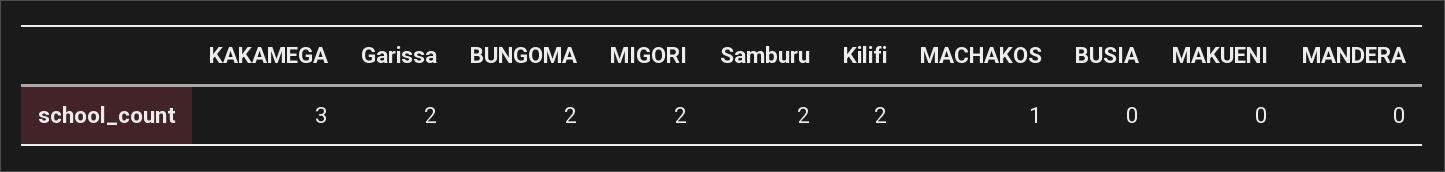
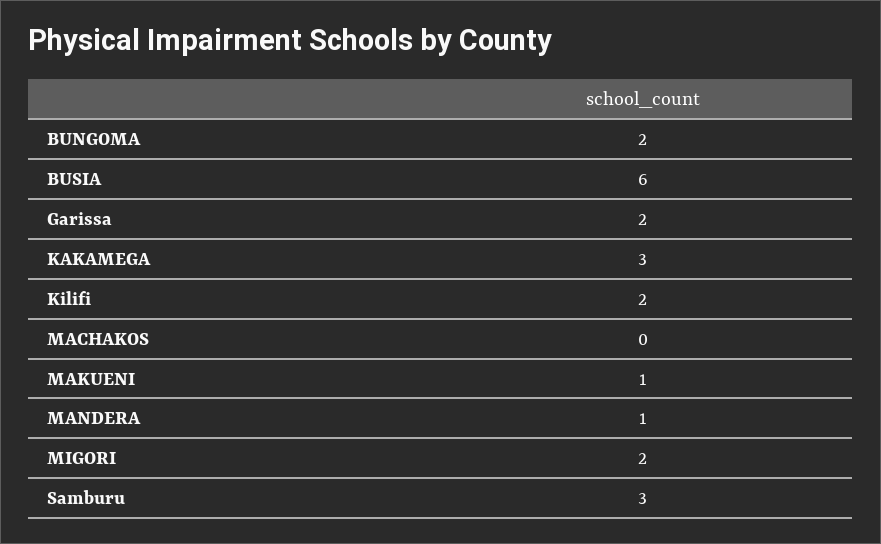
  {
    "KAKAMEGA": 3,
    "Garissa": 2,
    "BUNGOMA": 2,
    "MIGORI": 2,
-   "Samburu": 2,
+   "Samburu": 3,
    "Kilifi": 2,
-   "MACHAKOS": 1,
+   "MACHAKOS": 0,
-   "BUSIA": 0,
+   "BUSIA": 6,
-   "MAKUENI": 0,
+   "MAKUENI": 1,
-   "MANDERA": 0
+   "MANDERA": 1
  }

